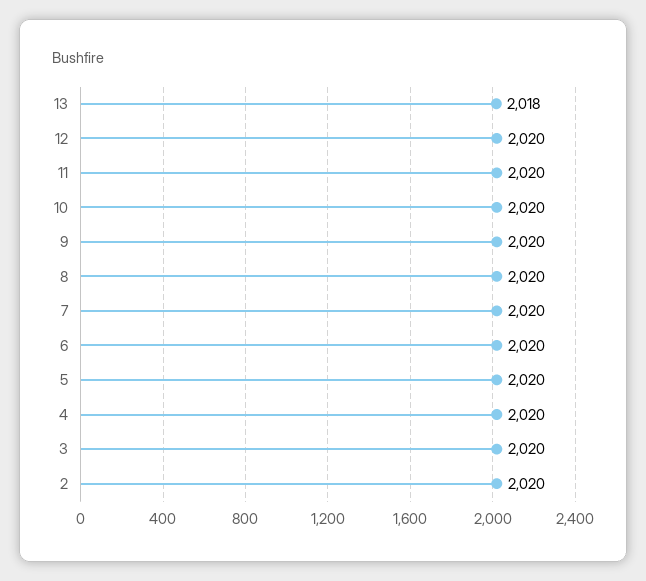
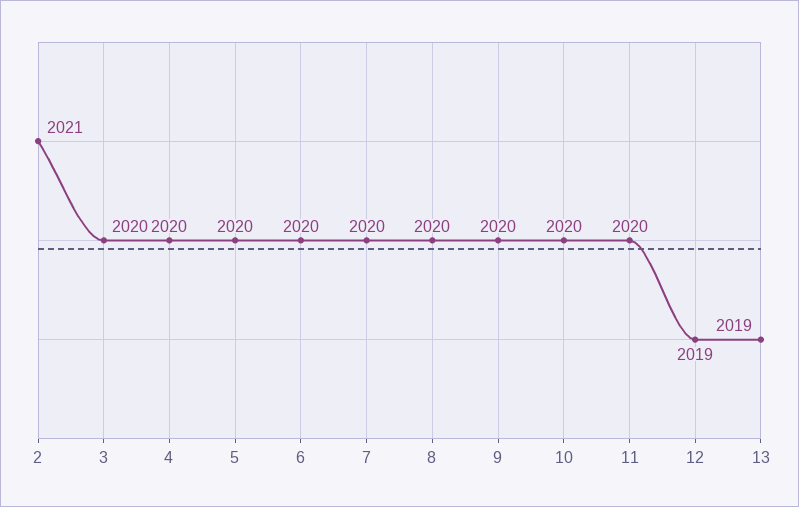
  {
-   "13": 2018,
+   "13": 2019,
-   "12": 2020,
+   "12": 2019,
    "11": 2020,
    "10": 2020,
    "9": 2020,
    "8": 2020,
    "7": 2020,
    "6": 2020,
    "5": 2020,
    "4": 2020,
    "3": 2020,
-   "2": 2020
+   "2": 2021
  }

